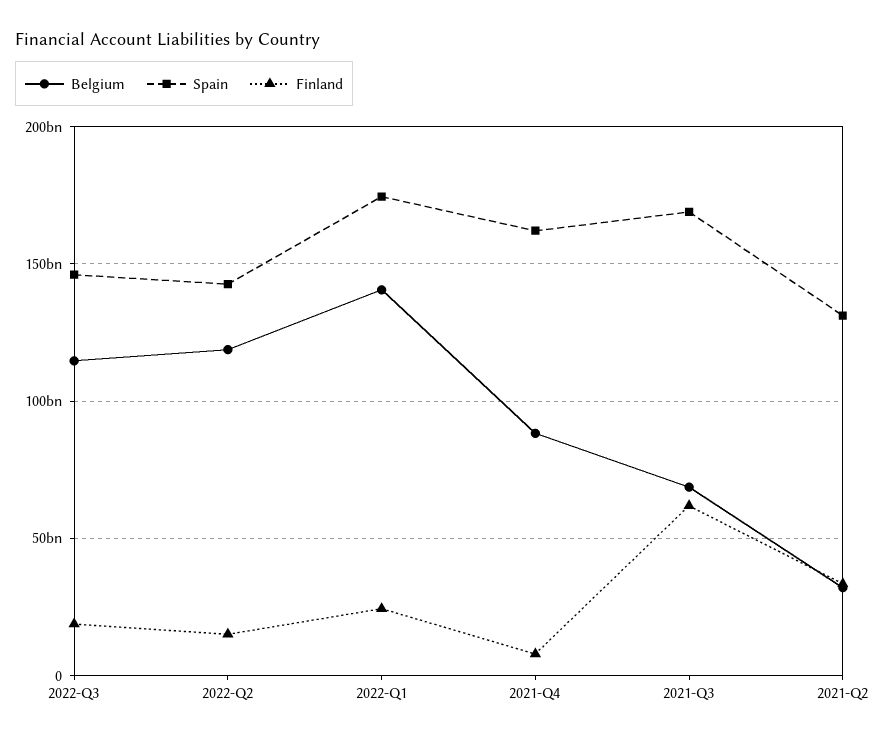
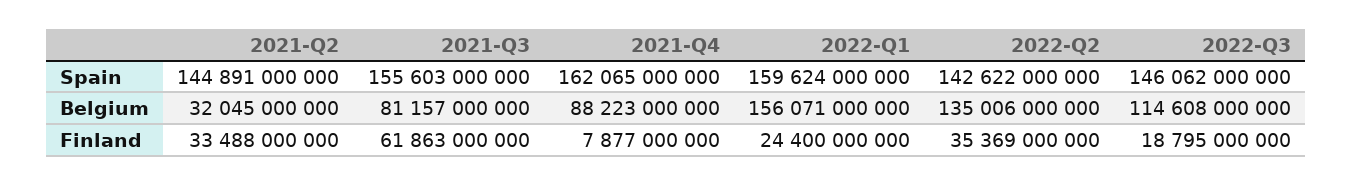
  {
    "Belgium": {
      "2022-Q3": 114608000000,
-     "2022-Q2": 120000000000,
+     "2022-Q2": 135006000000,
-     "2022-Q1": 140000000000,
+     "2022-Q1": 156071000000,
      "2021-Q4": 88223000000,
-     "2021-Q3": 70000000000,
+     "2021-Q3": 81157000000,
      "2021-Q2": 32045000000
    },
    "Spain": {
      "2022-Q3": 146062000000,
      "2022-Q2": 142622000000,
-     "2022-Q1": 175000000000,
+     "2022-Q1": 159624000000,
      "2021-Q4": 162065000000,
-     "2021-Q3": 170000000000,
+     "2021-Q3": 155603000000,
-     "2021-Q2": 130000000000
+     "2021-Q2": 144891000000
    },
    "Finland": {
      "2022-Q3": 18795000000,
-     "2022-Q2": 15000000000,
+     "2022-Q2": 35369000000,
      "2022-Q1": 24400000000,
      "2021-Q4": 7877000000,
      "2021-Q3": 61863000000,
      "2021-Q2": 33488000000
    }
  }

